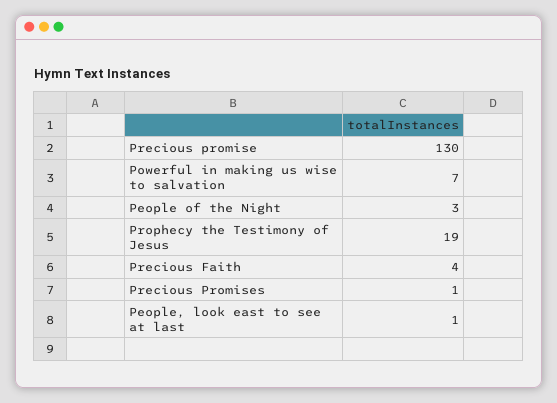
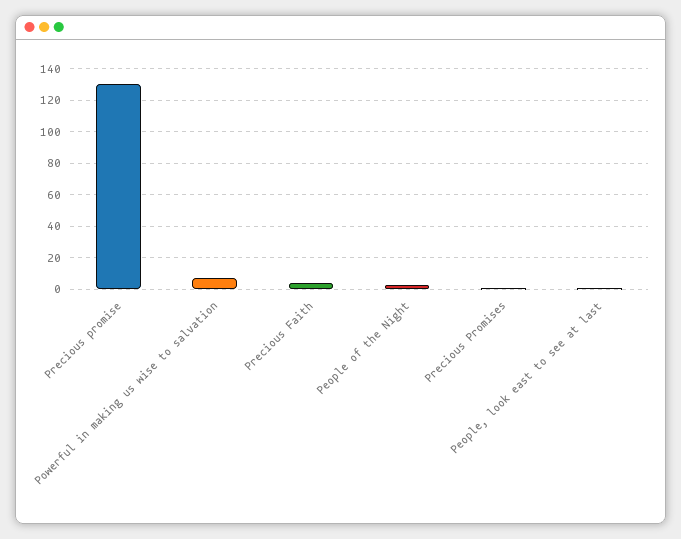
  {
    "Precious promise": 130,
    "Powerful in making us wise to salvation": 7,
    "People of the Night": 3,
-   "Prophecy the Testimony of Jesus": 19,
    "Precious Faith": 4,
    "Precious Promises": 1,
    "People, look east to see at last": 1
  }

